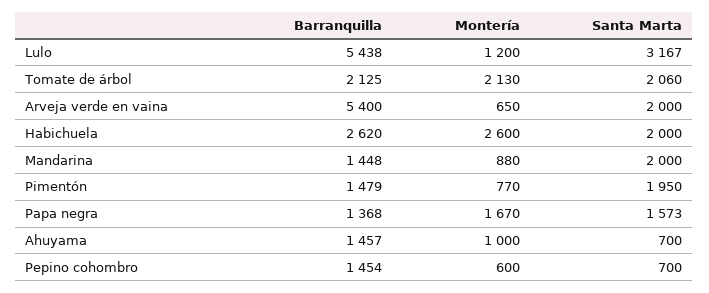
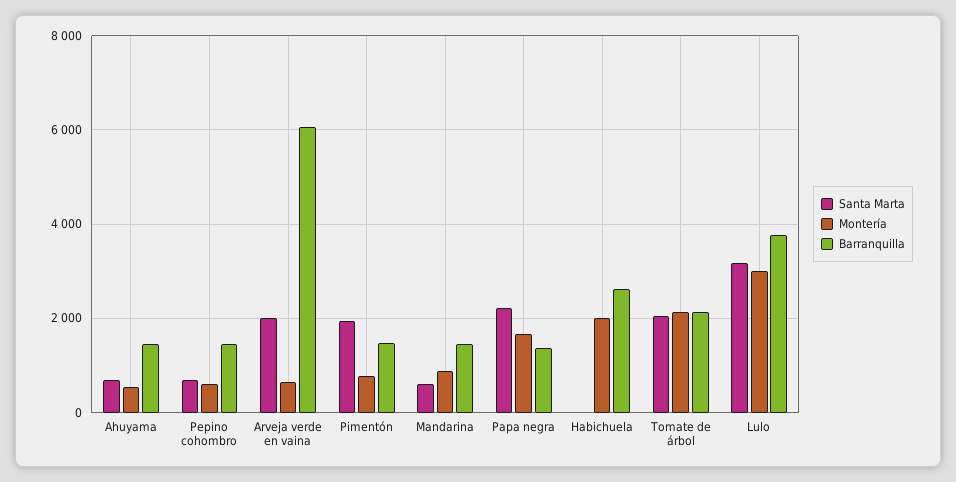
  {
    "Barranquilla": {
-     "Lulo": 5438,
+     "Lulo": 3800,
      "Tomate de árbol": 2125,
-     "Arveja verde en vaina": 5400,
+     "Arveja verde en vaina": 6000,
      "Habichuela": 2620,
      "Mandarina": 1448,
      "Pimentón": 1479,
      "Papa negra": 1368,
      "Ahuyama": 1457,
      "Pepino cohombro": 1454
    },
    "Montería": {
-     "Lulo": 1200,
+     "Lulo": 3000,
      "Tomate de árbol": 2130,
      "Arveja verde en vaina": 650,
-     "Habichuela": 2600,
+     "Habichuela": 2000,
      "Mandarina": 880,
      "Pimentón": 770,
      "Papa negra": 1670,
-     "Ahuyama": 1000,
+     "Ahuyama": 600,
      "Pepino cohombro": 600
    },
    "Santa Marta": {
      "Lulo": 3167,
      "Tomate de árbol": 2060,
      "Arveja verde en vaina": 2000,
-     "Habichuela": 2000,
+     "Habichuela": 0,
-     "Mandarina": 2000,
+     "Mandarina": 600,
      "Pimentón": 1950,
-     "Papa negra": 1573,
+     "Papa negra": 2200,
      "Ahuyama": 700,
      "Pepino cohombro": 700
    }
  }

